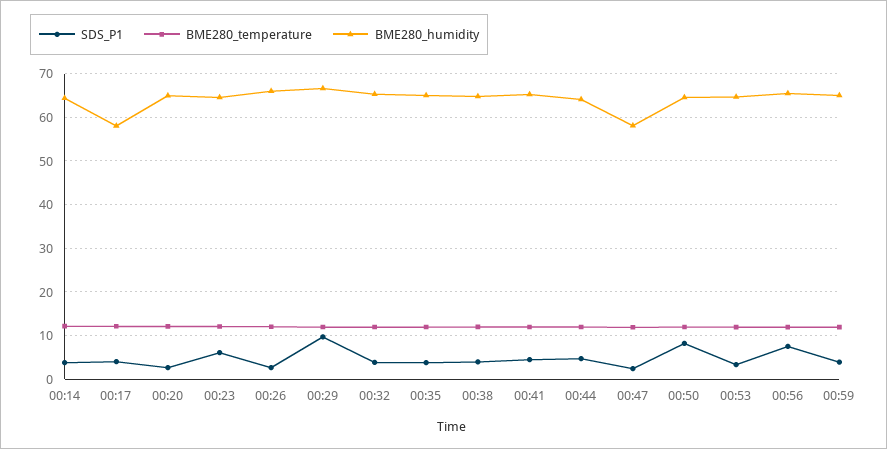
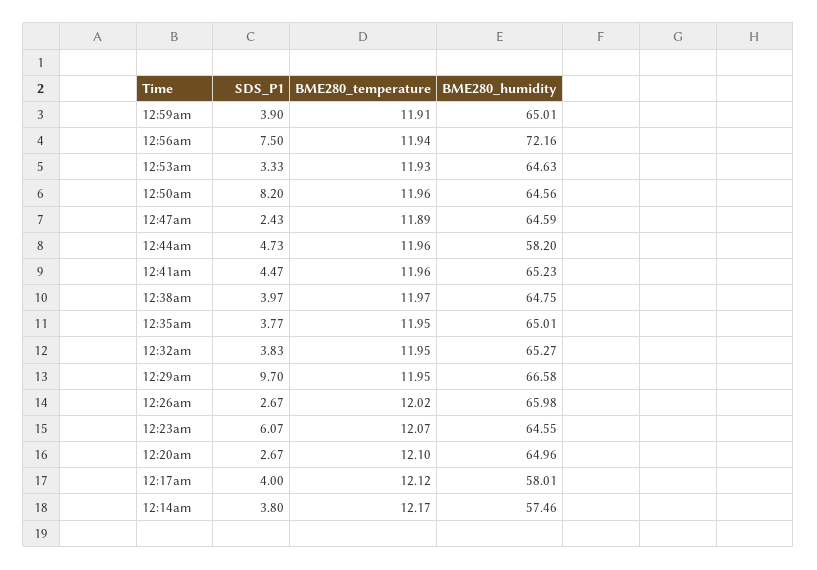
  {
    "SDS_P1": {
      "00:14": 3.8,
      "00:17": 4,
      "00:20": 2.67,
      "00:23": 6.07,
      "00:26": 2.67,
      "00:29": 9.7,
      "00:32": 3.83,
      "00:35": 3.77,
      "00:38": 3.97,
      "00:41": 4.47,
      "00:44": 4.73,
      "00:47": 2.43,
      "00:50": 8.2,
      "00:53": 3.33,
      "00:56": 7.5,
      "00:59": 3.9
    },
    "BME280_temperature": {
      "00:14": 12.17,
      "00:17": 12.12,
      "00:20": 12.1,
      "00:23": 12.07,
      "00:26": 12.02,
      "00:29": 11.95,
      "00:32": 11.95,
      "00:35": 11.95,
      "00:38": 11.97,
      "00:41": 11.96,
      "00:44": 11.96,
      "00:47": 11.89,
      "00:50": 11.96,
      "00:53": 11.93,
      "00:56": 11.94,
      "00:59": 11.91
    },
    "BME280_humidity": {
-     "00:14": 64,
+     "00:14": 57.46,
      "00:17": 58.01,
      "00:20": 64.96,
      "00:23": 64.55,
      "00:26": 65.98,
      "00:29": 66.58,
      "00:32": 65.27,
      "00:35": 65.01,
      "00:38": 64.75,
      "00:41": 65.23,
-     "00:44": 64,
+     "00:44": 58.2,
-     "00:47": 58,
+     "00:47": 64.59,
      "00:50": 64.56,
      "00:53": 64.63,
-     "00:56": 66,
+     "00:56": 72.16,
      "00:59": 65.01
    }
  }

